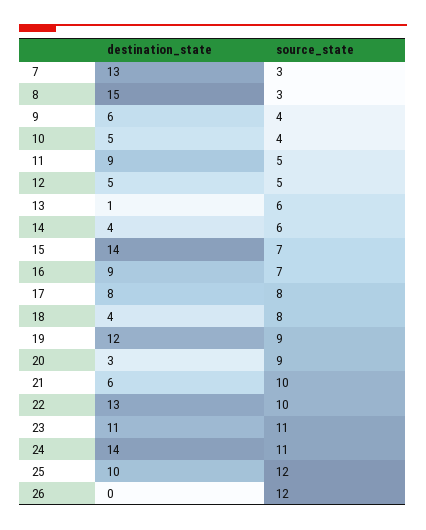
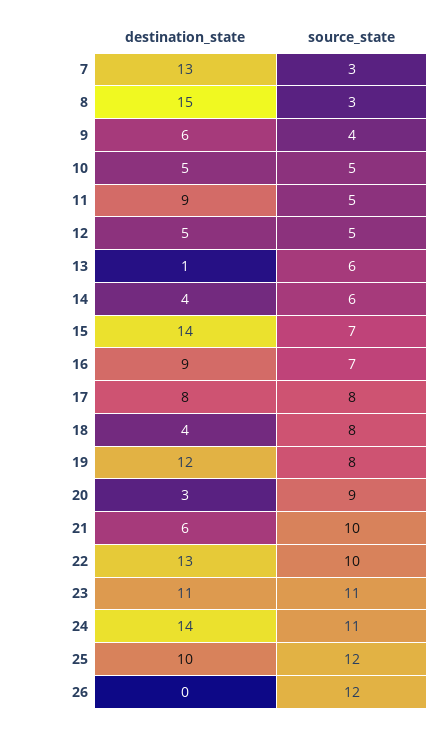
  {
    "destination_state": {
      "7": 13,
      "8": 15,
      "9": 6,
      "10": 5,
      "11": 9,
      "12": 5,
      "13": 1,
      "14": 4,
      "15": 14,
      "16": 9,
      "17": 8,
      "18": 4,
      "19": 12,
      "20": 3,
      "21": 6,
      "22": 13,
      "23": 11,
      "24": 14,
      "25": 10,
      "26": 0
    },
    "source_state": {
      "7": 3,
      "8": 3,
      "9": 4,
-     "10": 4,
+     "10": 5,
      "11": 5,
      "12": 5,
      "13": 6,
      "14": 6,
      "15": 7,
      "16": 7,
      "17": 8,
      "18": 8,
-     "19": 9,
+     "19": 8,
      "20": 9,
      "21": 10,
      "22": 10,
      "23": 11,
      "24": 11,
      "25": 12,
      "26": 12
    }
  }

